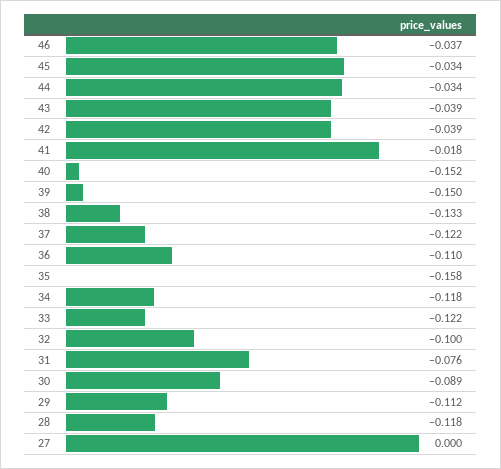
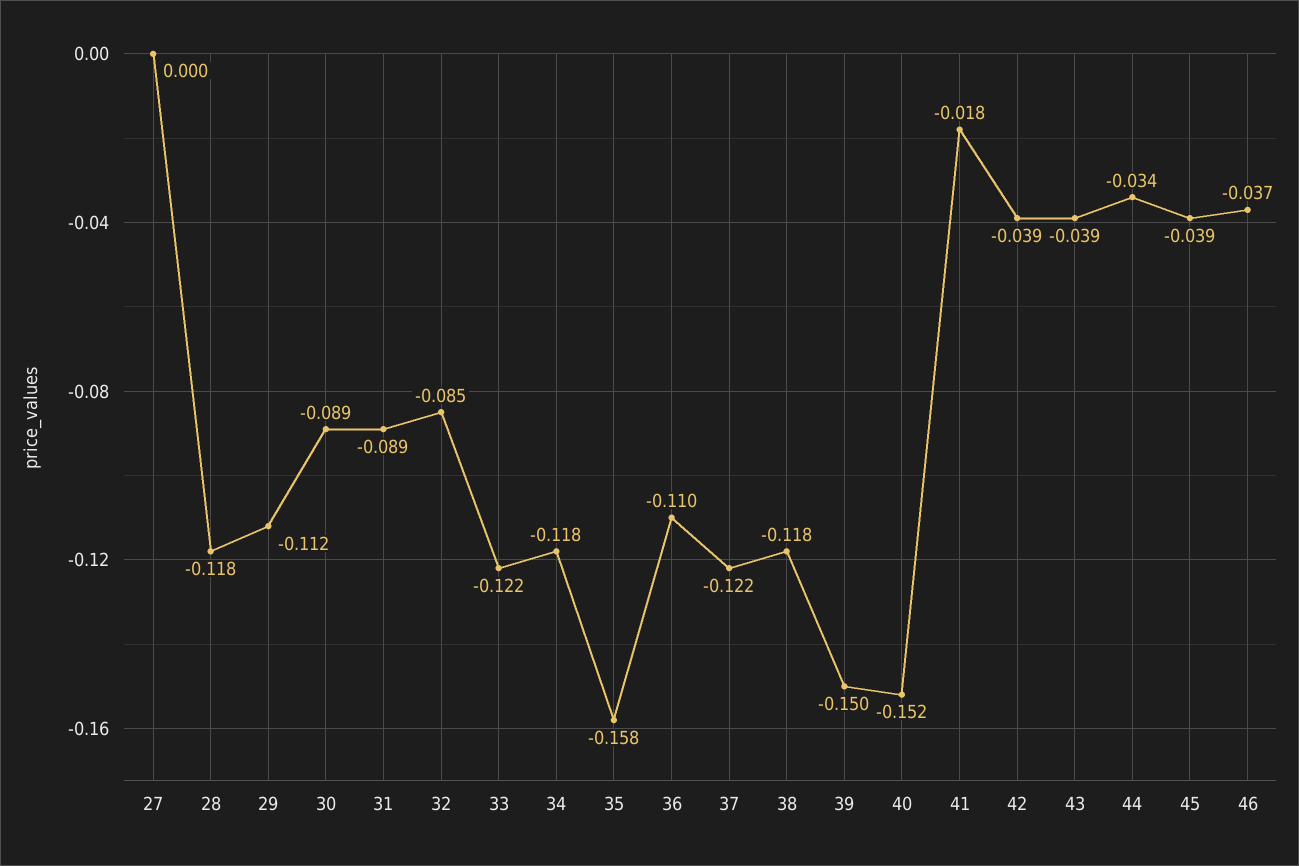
  {
    "46": -0.037,
-   "45": -0.034,
+   "45": -0.039,
    "44": -0.034,
    "43": -0.039,
    "42": -0.039,
    "41": -0.018,
    "40": -0.152,
    "39": -0.15,
-   "38": -0.133,
+   "38": -0.118,
    "37": -0.122,
    "36": -0.11,
    "35": -0.158,
    "34": -0.118,
    "33": -0.122,
-   "32": -0.1,
+   "32": -0.085,
-   "31": -0.076,
+   "31": -0.089,
    "30": -0.089,
    "29": -0.112,
    "28": -0.118,
    "27": 0
  }

